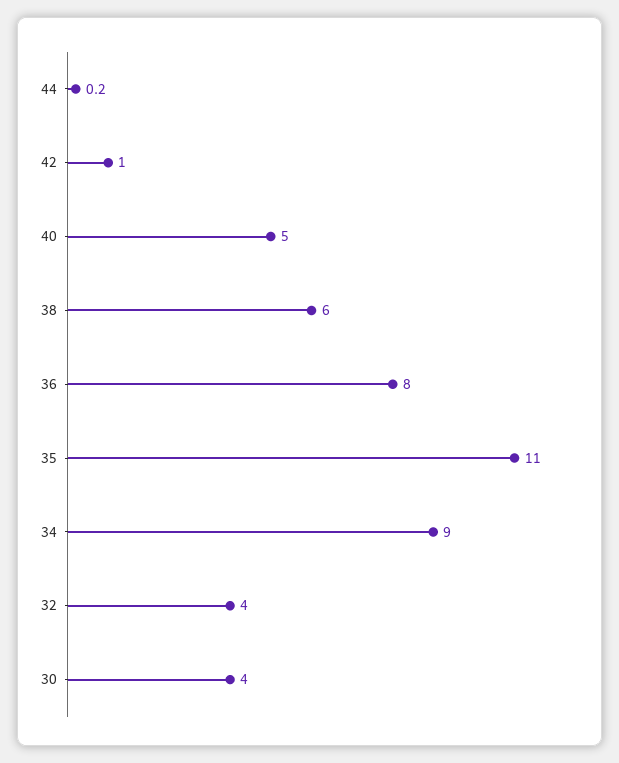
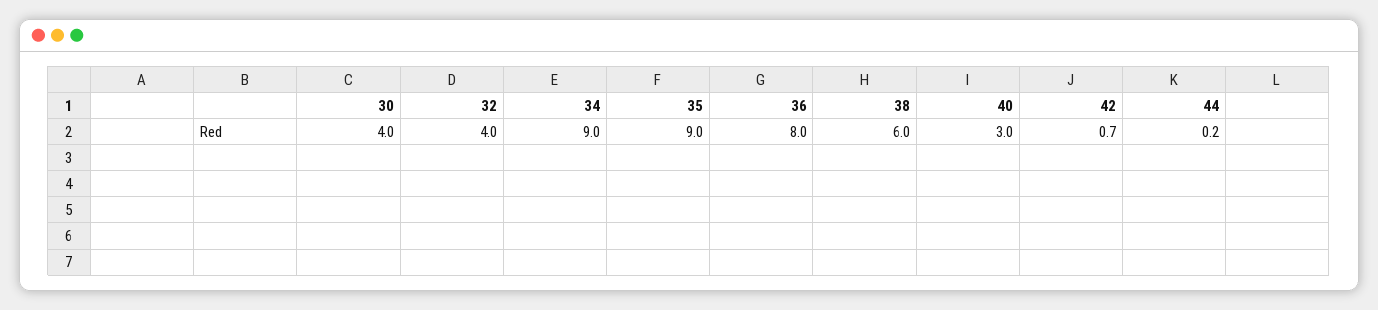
  {
    "44": 0.2,
-   "42": 1,
+   "42": 0.7,
-   "40": 5,
+   "40": 3,
    "38": 6,
    "36": 8,
-   "35": 11,
+   "35": 9,
    "34": 9,
    "32": 4,
    "30": 4
  }

